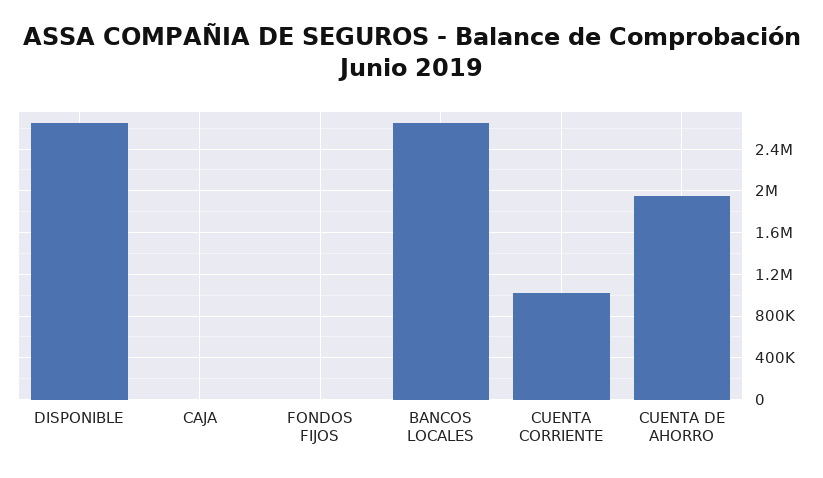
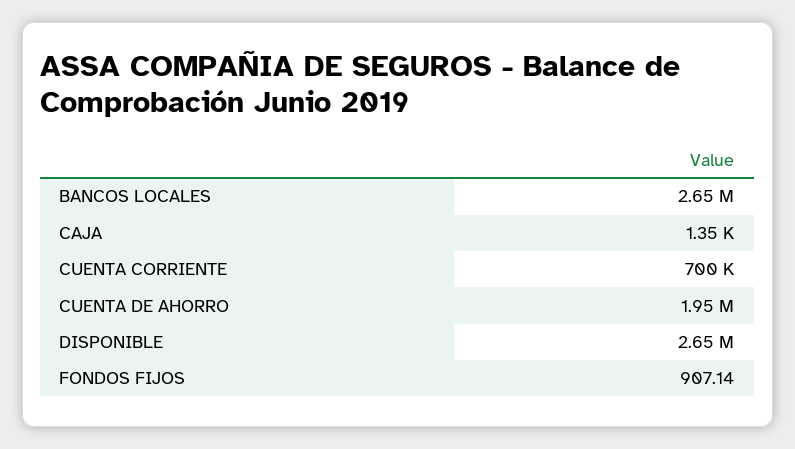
  {
    "DISPONIBLE": 2650000,
    "CAJA": 1350,
    "FONDOS FIJOS": 907.14,
    "BANCOS LOCALES": 2650000,
-   "CUENTA CORRIENTE": 1000000,
+   "CUENTA CORRIENTE": 700000,
    "CUENTA DE AHORRO": 1950000
  }

